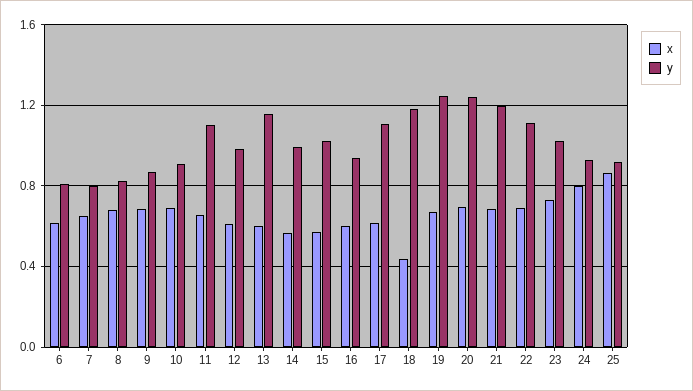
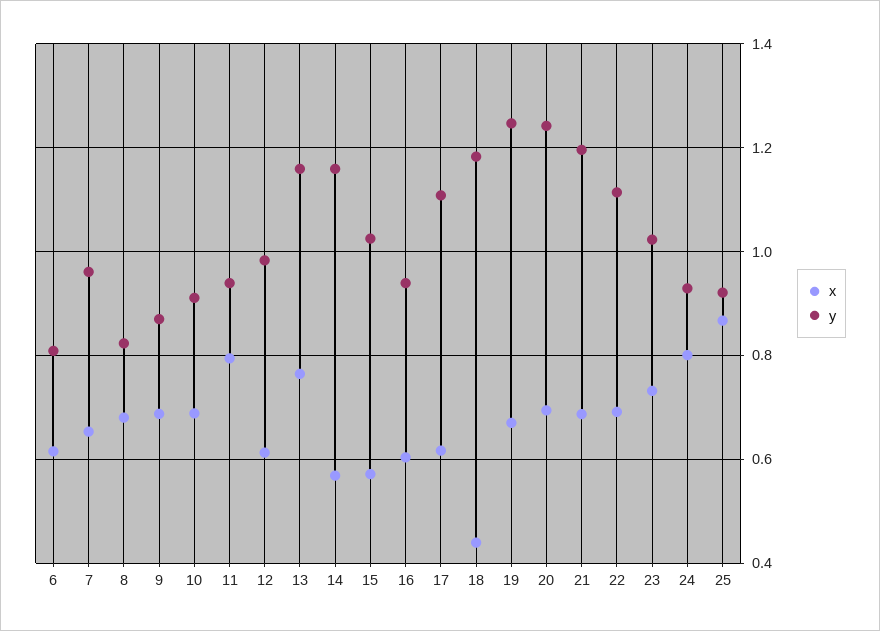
  {
    "x": {
      "6": 0.62,
      "7": 0.66,
      "8": 0.68,
      "9": 0.68,
      "10": 0.68,
-     "11": 0.65,
+     "11": 0.8,
      "12": 0.62,
-     "13": 0.6,
+     "13": 0.76,
      "14": 0.56,
      "15": 0.58,
      "16": 0.6,
      "17": 0.62,
      "18": 0.44,
      "19": 0.68,
      "20": 0.7,
      "21": 0.68,
      "22": 0.7,
      "23": 0.74,
      "24": 0.8,
      "25": 0.86
    },
    "y": {
      "6": 0.8,
-     "7": 0.8,
+     "7": 0.96,
      "8": 0.82,
      "9": 0.88,
      "10": 0.92,
-     "11": 1.1,
+     "11": 0.94,
      "12": 0.98,
      "13": 1.16,
-     "14": 1,
+     "14": 1.16,
      "15": 1.02,
      "16": 0.94,
      "17": 1.1,
      "18": 1.18,
      "19": 1.24,
      "20": 1.24,
      "21": 1.2,
      "22": 1.12,
      "23": 1.02,
      "24": 0.92,
      "25": 0.92
    }
  }

